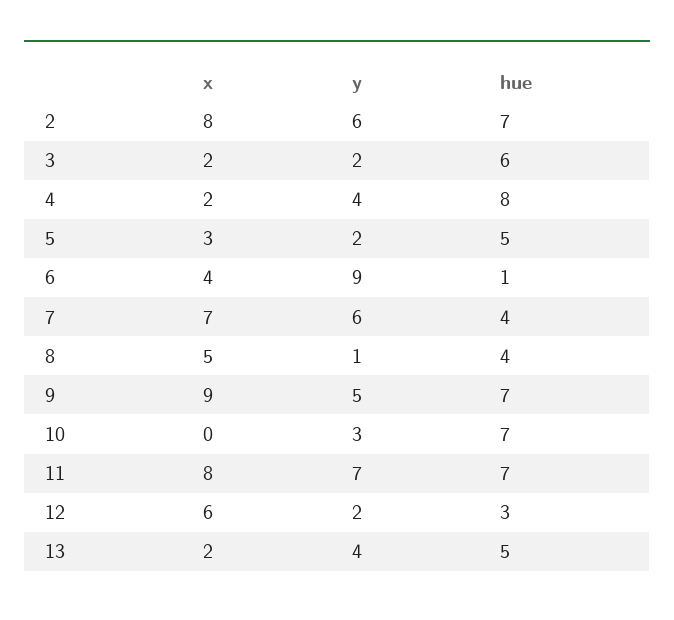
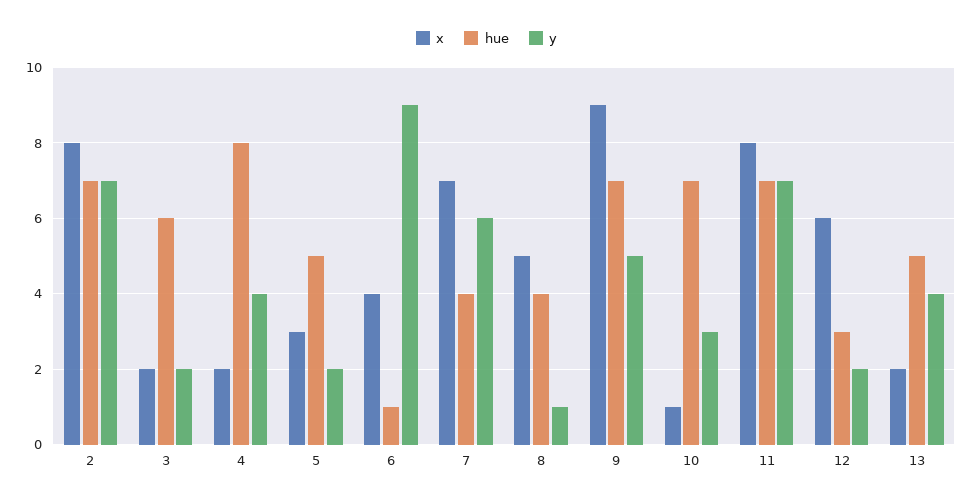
  {
    "x": {
      "2": 8,
      "3": 2,
      "4": 2,
      "5": 3,
      "6": 4,
      "7": 7,
      "8": 5,
      "9": 9,
-     "10": 0,
+     "10": 1,
      "11": 8,
      "12": 6,
      "13": 2
    },
    "y": {
-     "2": 6,
+     "2": 7,
      "3": 2,
      "4": 4,
      "5": 2,
      "6": 9,
      "7": 6,
      "8": 1,
      "9": 5,
      "10": 3,
      "11": 7,
      "12": 2,
      "13": 4
    },
    "hue": {
      "2": 7,
      "3": 6,
      "4": 8,
      "5": 5,
      "6": 1,
      "7": 4,
      "8": 4,
      "9": 7,
      "10": 7,
      "11": 7,
      "12": 3,
      "13": 5
    }
  }

